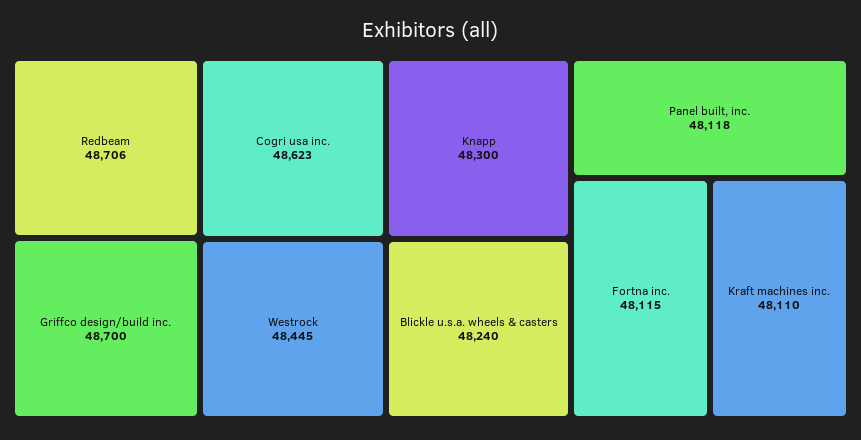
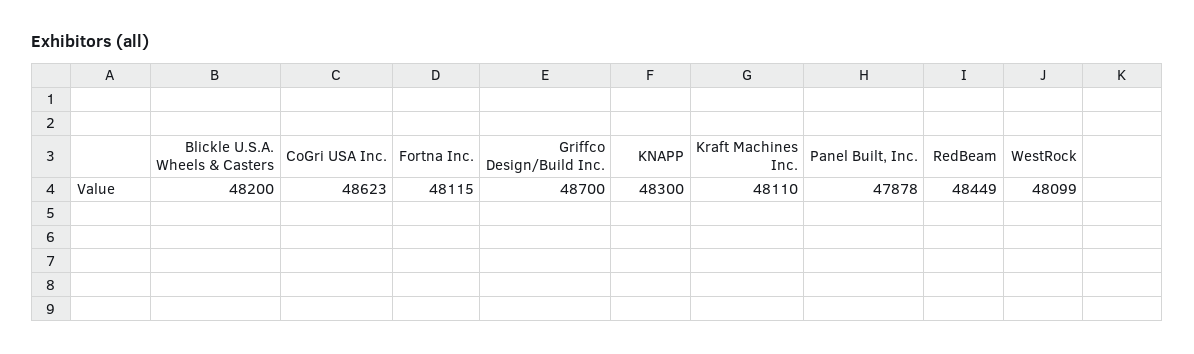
  {
-   "Redbeam": 48706,
+   "Redbeam": 48449,
    "Griffco design/build inc.": 48700,
    "Cogri usa inc.": 48623,
-   "Westrock": 48445,
+   "Westrock": 48099,
    "Knapp": 48300,
-   "Blickle u.s.a. wheels & casters": 48240,
+   "Blickle u.s.a. wheels & casters": 48200,
-   "Panel built, inc.": 48118,
+   "Panel built, inc.": 47878,
    "Fortna inc.": 48115,
    "Kraft machines inc.": 48110
  }

